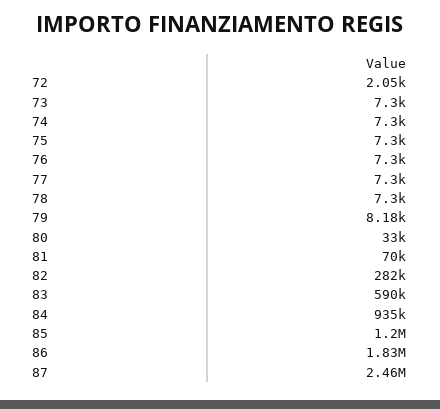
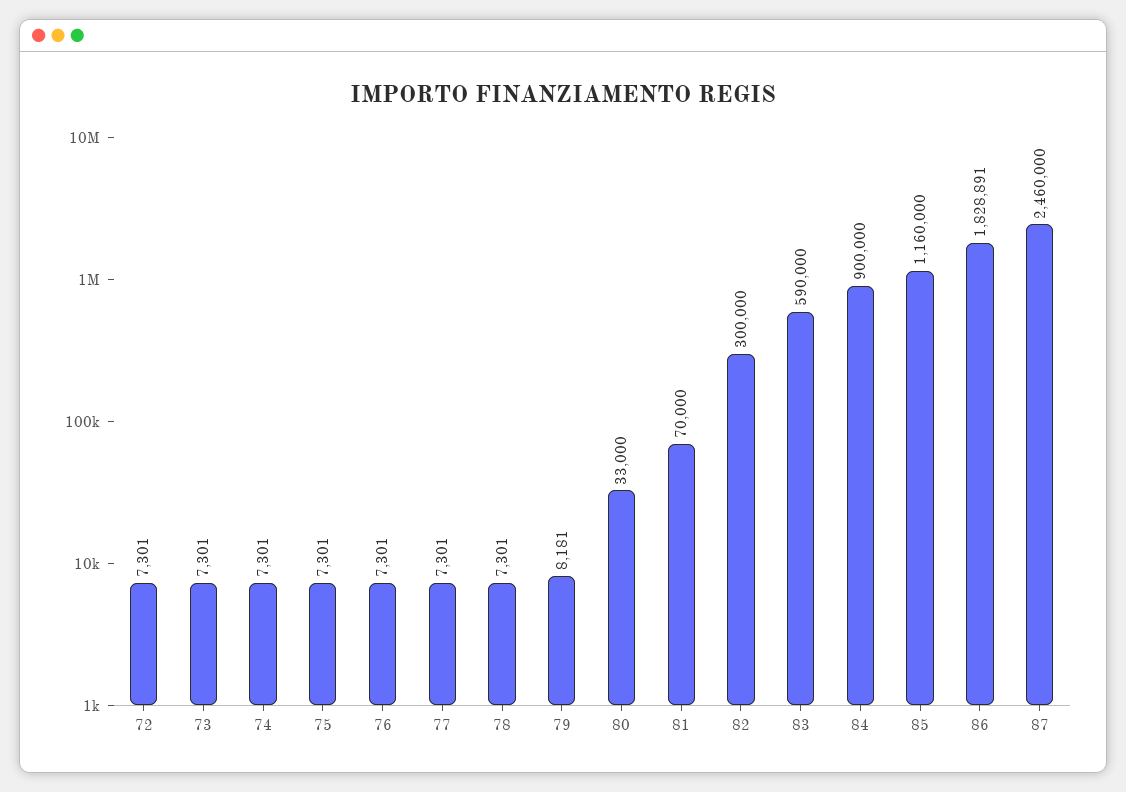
  {
-   "72": 2050,
+   "72": 7301,
    "73": 7301,
    "74": 7301,
    "75": 7301,
    "76": 7301,
    "77": 7301,
    "78": 7301,
    "79": 8181,
    "80": 33000,
    "81": 70000,
-   "82": 282000,
+   "82": 300000,
    "83": 590000,
-   "84": 935000,
+   "84": 900000,
-   "85": 1200000,
+   "85": 1160000,
    "86": 1828891,
    "87": 2460000
  }

